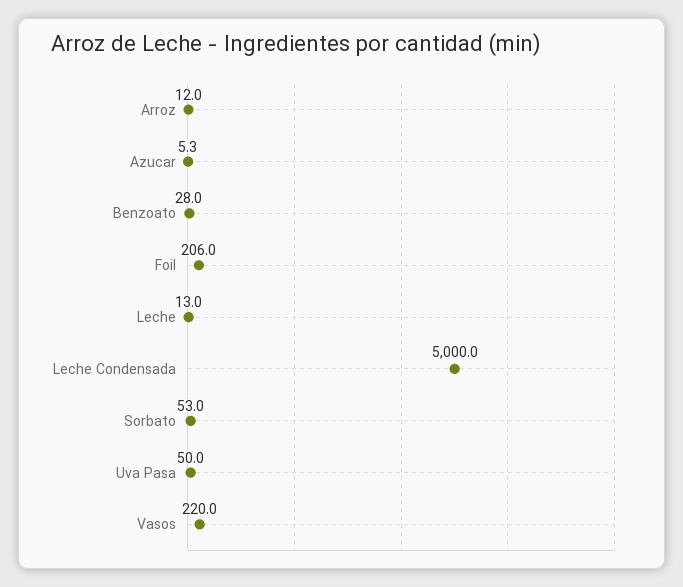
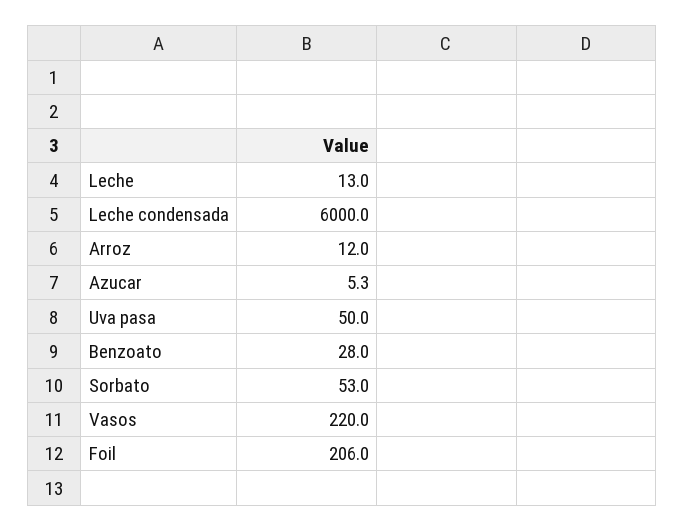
  {
    "Arroz": 12,
    "Azucar": 5.3,
    "Benzoato": 28,
    "Foil": 206,
    "Leche": 13,
-   "Leche Condensada": 5000,
+   "Leche Condensada": 6000,
    "Sorbato": 53,
    "Uva Pasa": 50,
    "Vasos": 220
  }

